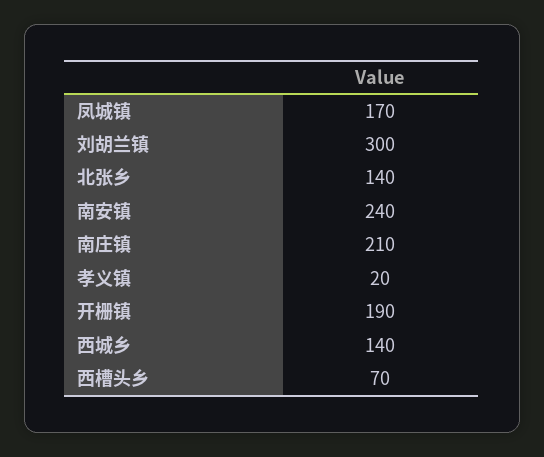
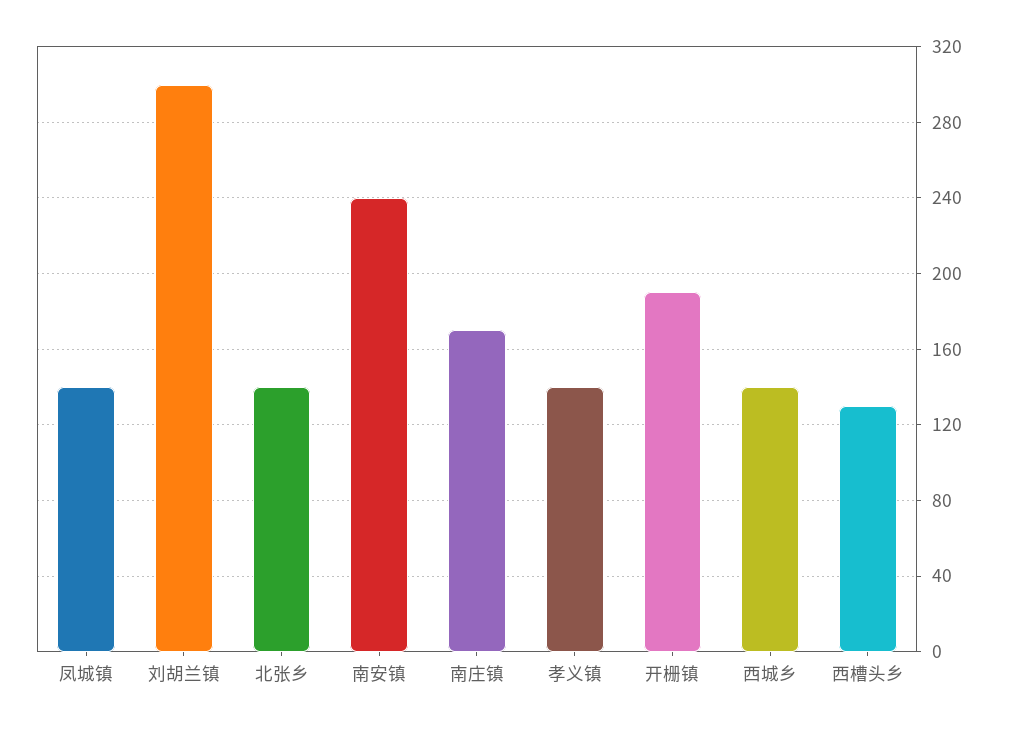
  {
-   "凤城镇": 170,
+   "凤城镇": 140,
    "刘胡兰镇": 300,
    "北张乡": 140,
    "南安镇": 240,
-   "南庄镇": 210,
+   "南庄镇": 170,
-   "孝义镇": 20,
+   "孝义镇": 140,
    "开栅镇": 190,
    "西城乡": 140,
-   "西槽头乡": 70
+   "西槽头乡": 130
  }

